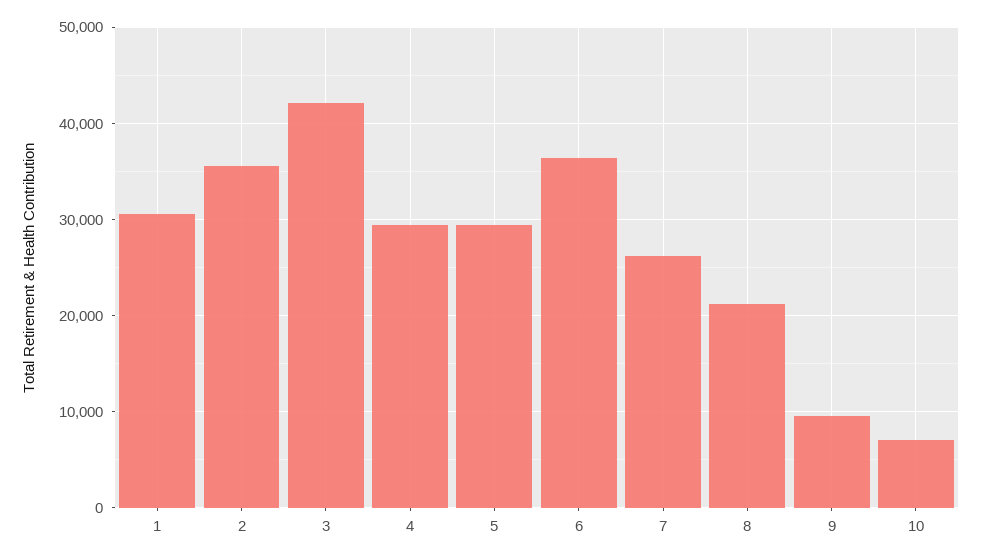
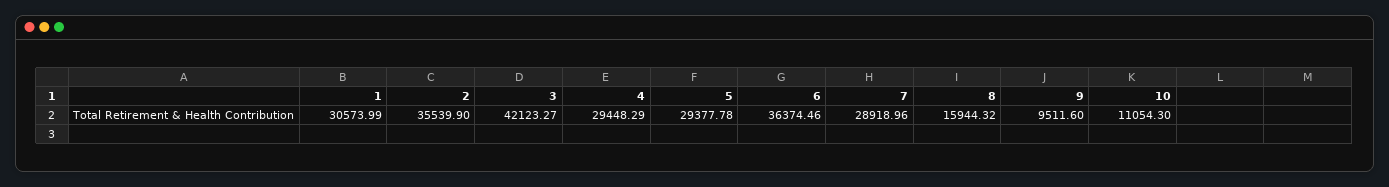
  {
    "1": 30573.99,
    "2": 35539.9,
    "3": 42123.27,
    "4": 29448.29,
    "5": 29377.78,
    "6": 36374.46,
-   "7": 26000,
+   "7": 28918.96,
-   "8": 21000,
+   "8": 15944.32,
    "9": 9511.6,
-   "10": 7000
+   "10": 11054.3
  }

